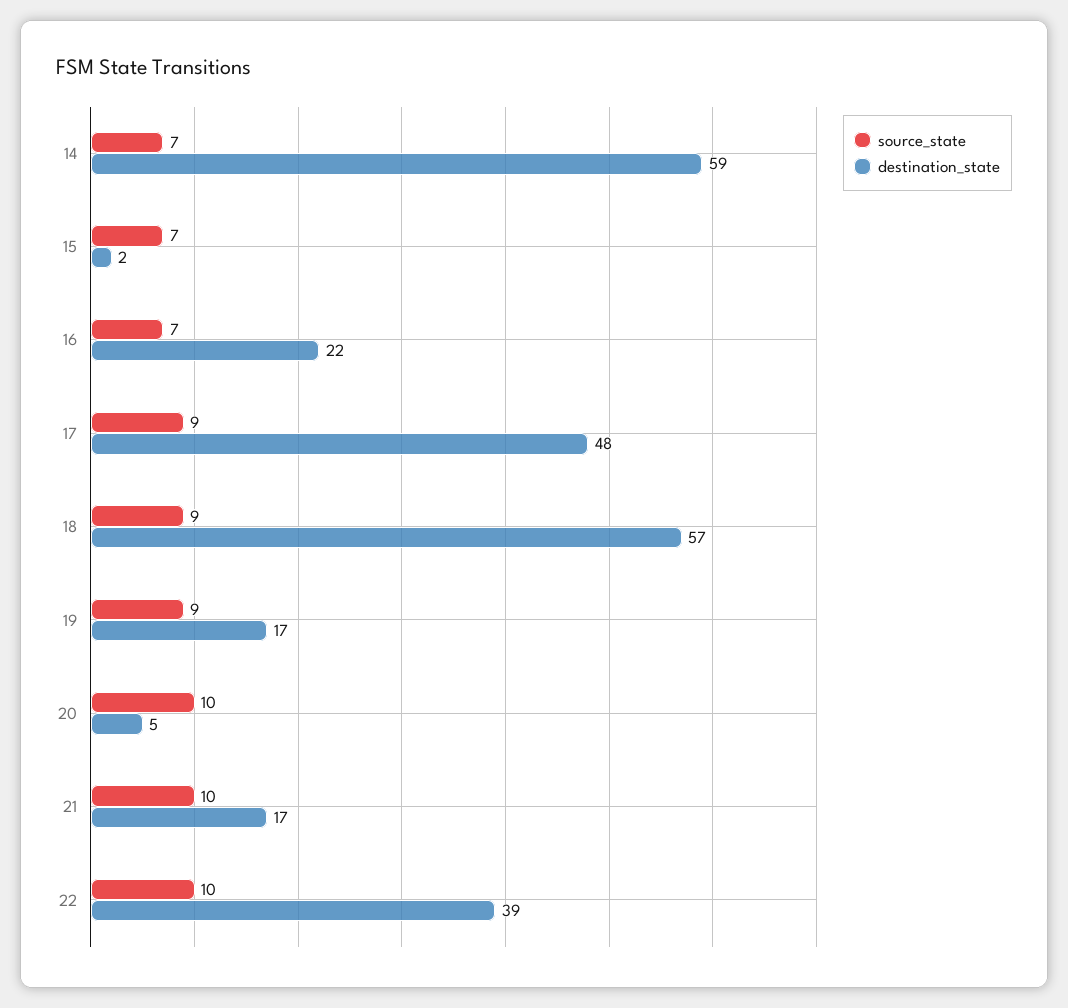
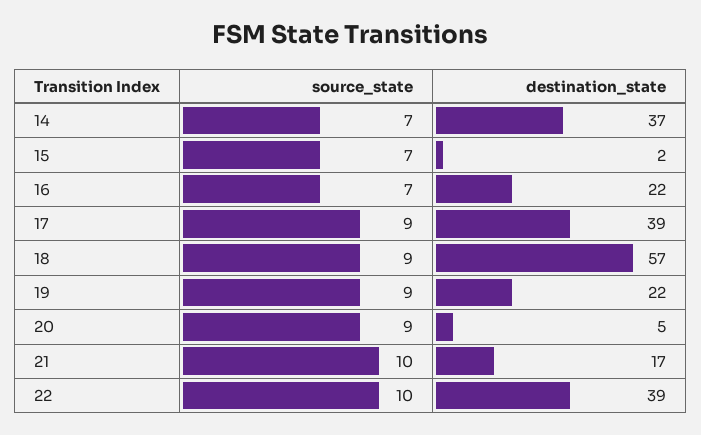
  {
    "source_state": {
      "14": 7,
      "15": 7,
      "16": 7,
      "17": 9,
      "18": 9,
      "19": 9,
-     "20": 10,
+     "20": 9,
      "21": 10,
      "22": 10
    },
    "destination_state": {
-     "14": 59,
+     "14": 37,
      "15": 2,
      "16": 22,
-     "17": 48,
+     "17": 39,
      "18": 57,
-     "19": 17,
+     "19": 22,
      "20": 5,
      "21": 17,
      "22": 39
    }
  }

